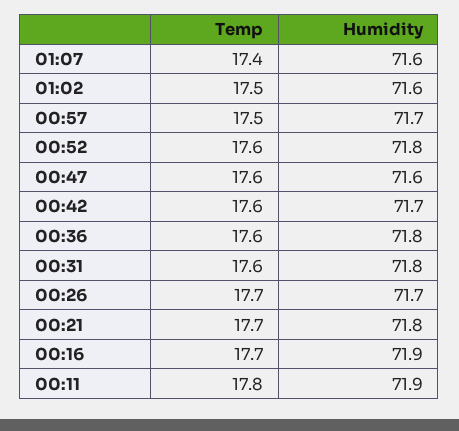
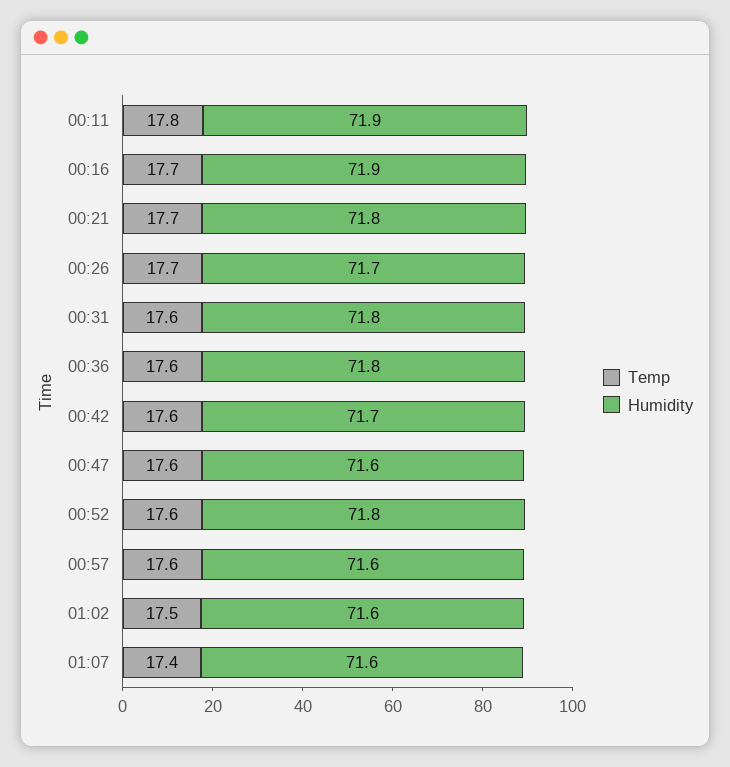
  {
    "Temp": {
      "01:07": 17.4,
      "01:02": 17.5,
-     "00:57": 17.5,
+     "00:57": 17.6,
      "00:52": 17.6,
      "00:47": 17.6,
      "00:42": 17.6,
      "00:36": 17.6,
      "00:31": 17.6,
      "00:26": 17.7,
      "00:21": 17.7,
      "00:16": 17.7,
      "00:11": 17.8
    },
    "Humidity": {
      "01:07": 71.6,
      "01:02": 71.6,
-     "00:57": 71.7,
+     "00:57": 71.6,
      "00:52": 71.8,
      "00:47": 71.6,
      "00:42": 71.7,
      "00:36": 71.8,
      "00:31": 71.8,
      "00:26": 71.7,
      "00:21": 71.8,
      "00:16": 71.9,
      "00:11": 71.9
    }
  }

